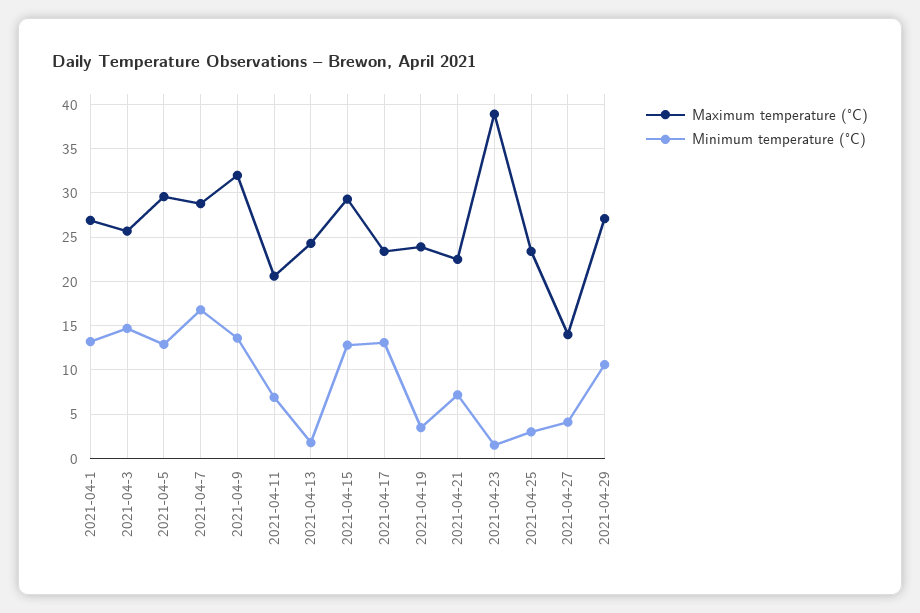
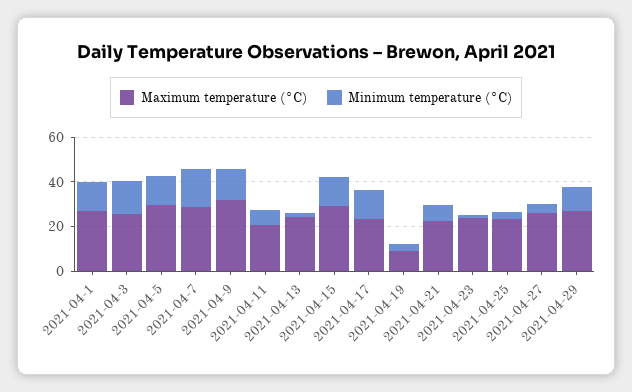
  {
    "Maximum temperature (°C)": {
      "2021-04-1": 27,
      "2021-04-3": 26,
      "2021-04-5": 30,
      "2021-04-7": 29,
      "2021-04-9": 32,
      "2021-04-11": 21,
      "2021-04-13": 24,
      "2021-04-15": 29,
      "2021-04-17": 23,
-     "2021-04-19": 24,
+     "2021-04-19": 10,
      "2021-04-21": 23,
-     "2021-04-23": 39,
+     "2021-04-23": 25,
      "2021-04-25": 23,
-     "2021-04-27": 14,
+     "2021-04-27": 25,
      "2021-04-29": 27
    },
    "Minimum temperature (°C)": {
      "2021-04-1": 13,
      "2021-04-3": 15,
      "2021-04-5": 13,
      "2021-04-7": 17,
      "2021-04-9": 14,
      "2021-04-11": 7,
      "2021-04-13": 2,
      "2021-04-15": 13,
      "2021-04-17": 13,
      "2021-04-19": 4,
      "2021-04-21": 7,
      "2021-04-23": 2,
      "2021-04-25": 3,
      "2021-04-27": 4,
      "2021-04-29": 11
    }
  }

